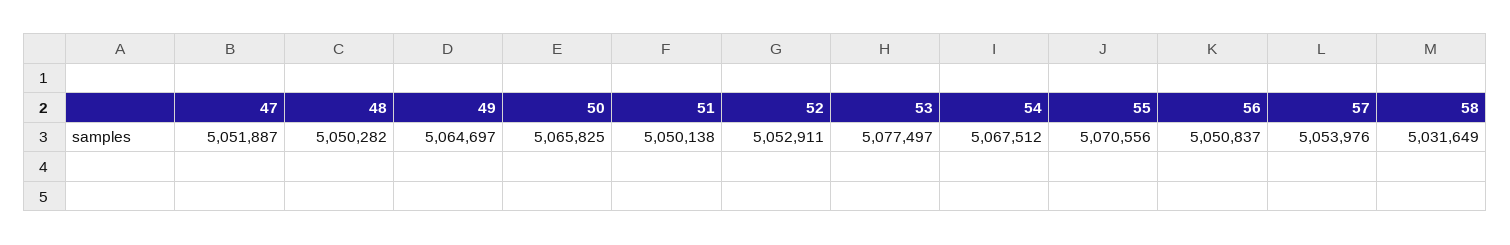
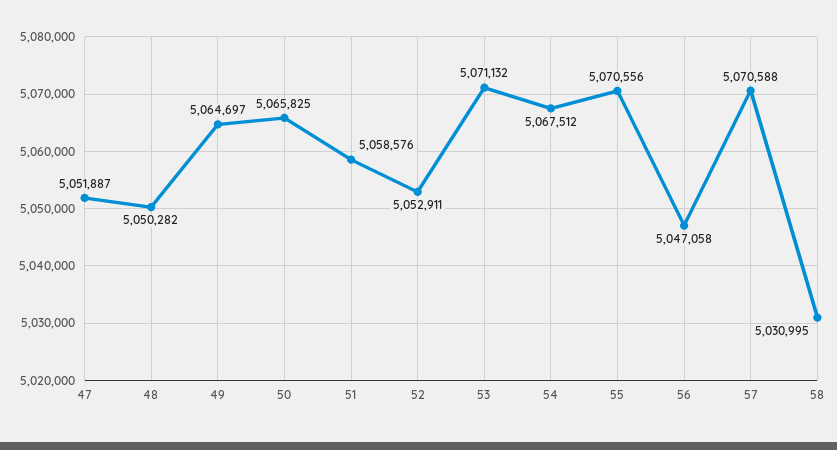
  {
    "47": 5051887,
    "48": 5050282,
    "49": 5064697,
    "50": 5065825,
-   "51": 5050138,
+   "51": 5058576,
    "52": 5052911,
-   "53": 5077497,
+   "53": 5071132,
    "54": 5067512,
    "55": 5070556,
-   "56": 5050837,
+   "56": 5047058,
-   "57": 5053976,
+   "57": 5070588,
-   "58": 5031649
+   "58": 5030995
  }

